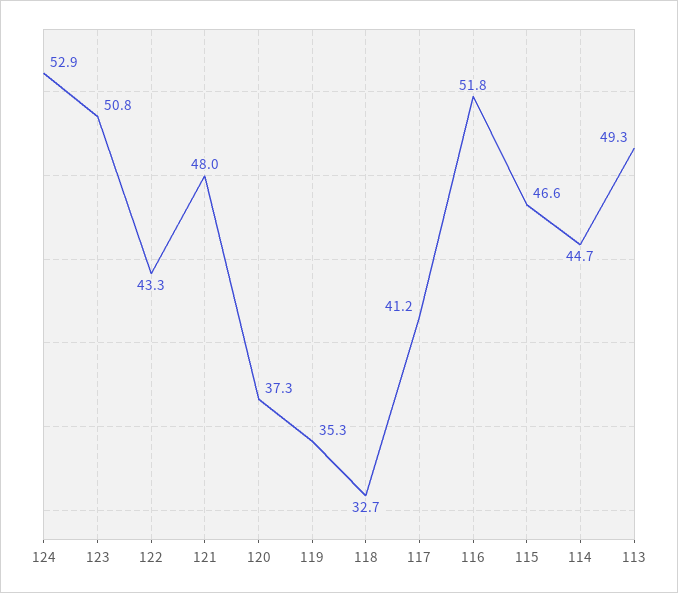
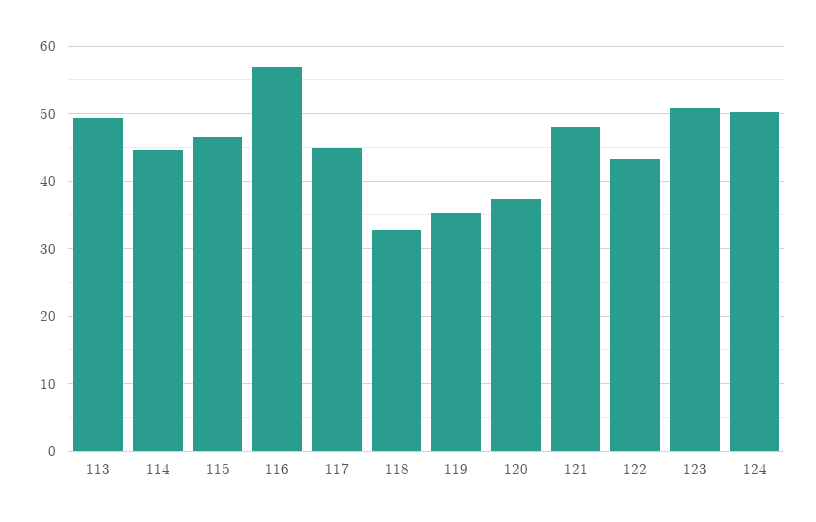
  {
-   "124": 52.9,
+   "124": 50,
    "123": 50.8,
    "122": 43.3,
    "121": 48,
    "120": 37.3,
    "119": 35.3,
    "118": 32.7,
-   "117": 41.2,
+   "117": 45,
-   "116": 51.8,
+   "116": 57,
    "115": 46.6,
    "114": 44.7,
    "113": 49.3
  }

